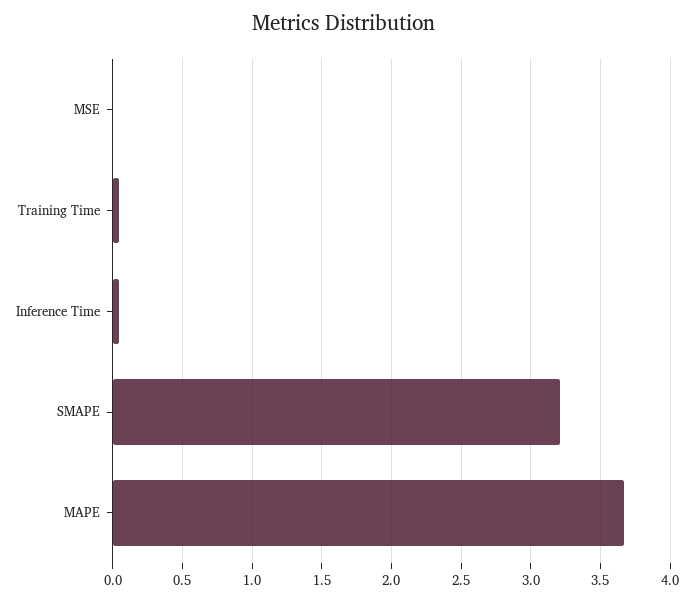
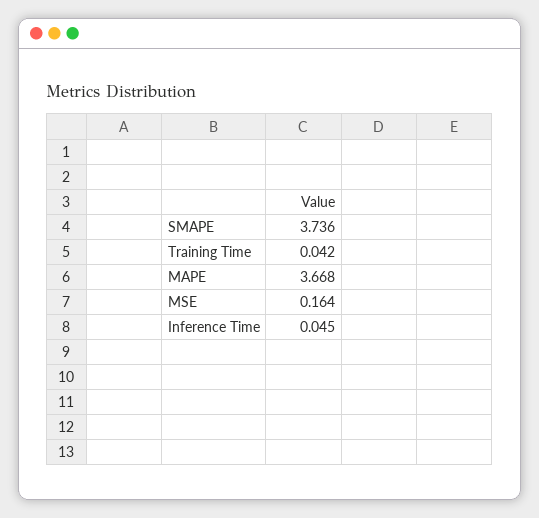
  {
-   "MSE": 0,
+   "MSE": 0.164,
    "Training Time": 0.042,
    "Inference Time": 0.045,
-   "SMAPE": 3.2,
+   "SMAPE": 3.736,
    "MAPE": 3.668
  }

